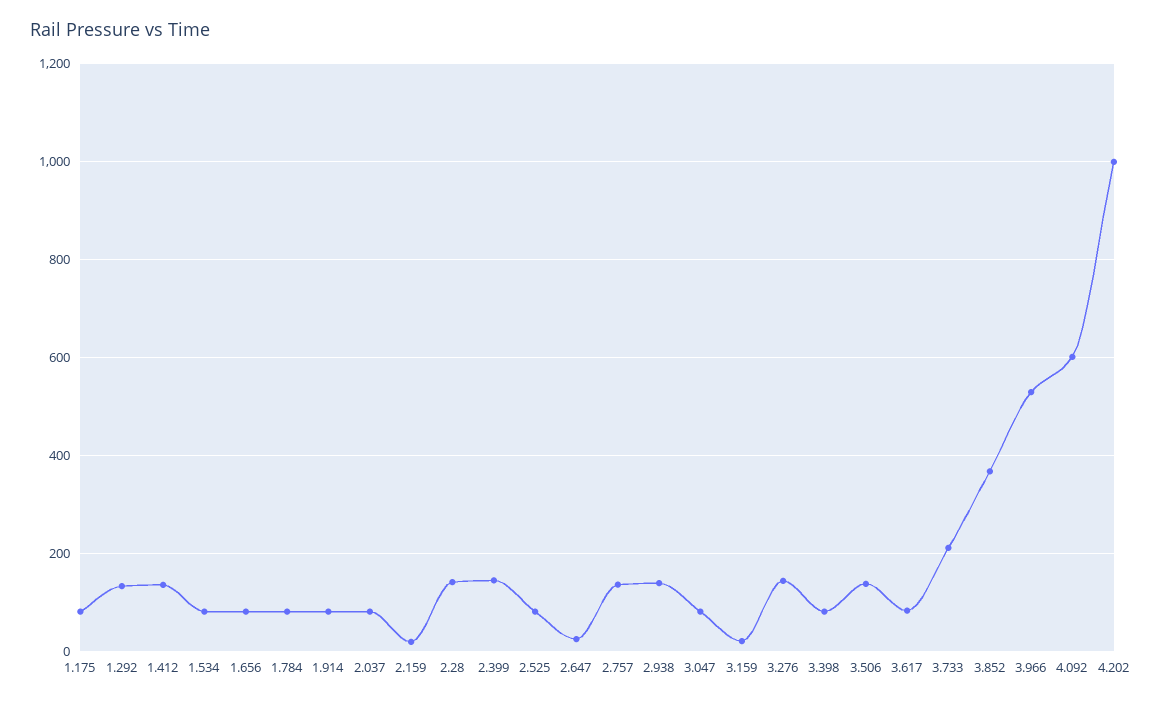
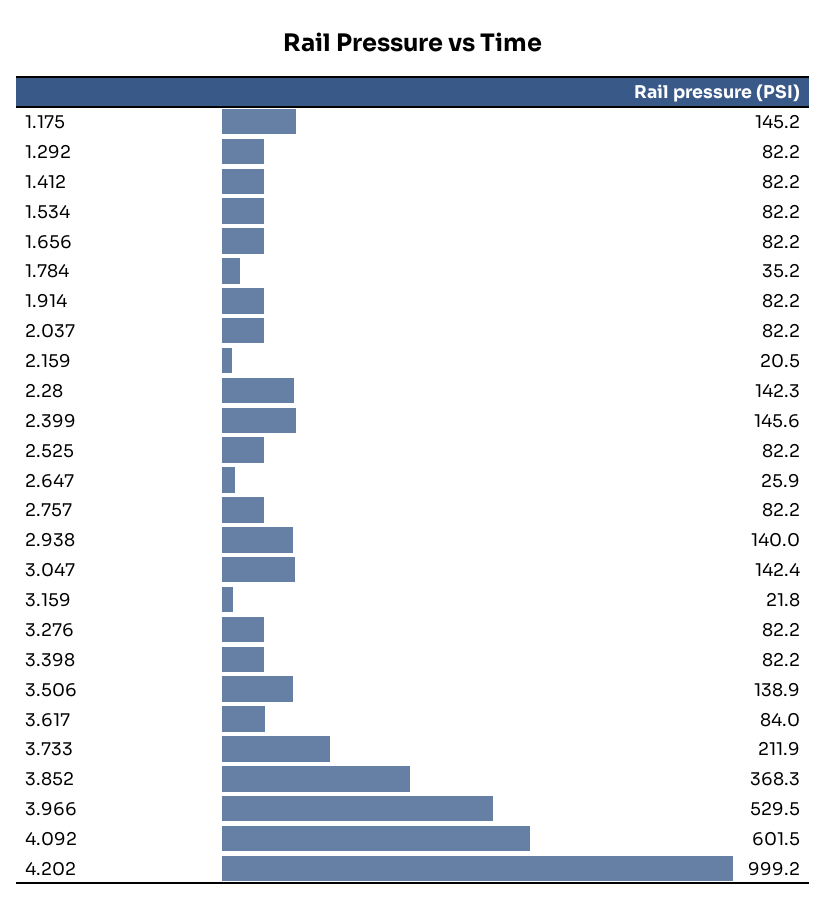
  {
-   "1.175": 80,
+   "1.175": 145.2,
-   "1.292": 140,
+   "1.292": 82.2,
-   "1.412": 140,
+   "1.412": 82.2,
    "1.534": 82.2,
    "1.656": 82.2,
-   "1.784": 80,
+   "1.784": 35.2,
    "1.914": 82.2,
    "2.037": 82.2,
    "2.159": 20.5,
    "2.28": 142.3,
    "2.399": 145.6,
    "2.525": 82.2,
    "2.647": 25.9,
-   "2.757": 140,
+   "2.757": 82.2,
    "2.938": 140,
-   "3.047": 80,
+   "3.047": 142.4,
    "3.159": 21.8,
-   "3.276": 140,
+   "3.276": 82.2,
    "3.398": 82.2,
    "3.506": 138.9,
    "3.617": 84,
    "3.733": 211.9,
    "3.852": 368.3,
    "3.966": 529.5,
    "4.092": 601.5,
    "4.202": 999.2
  }

